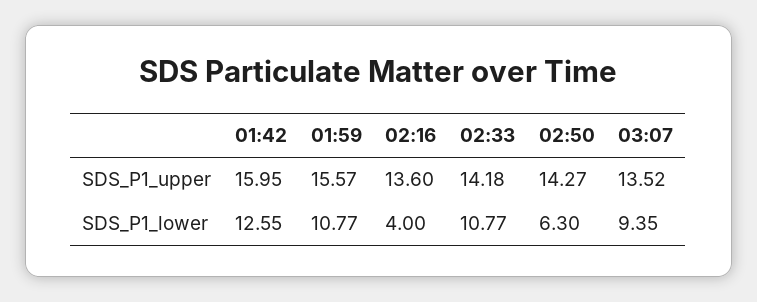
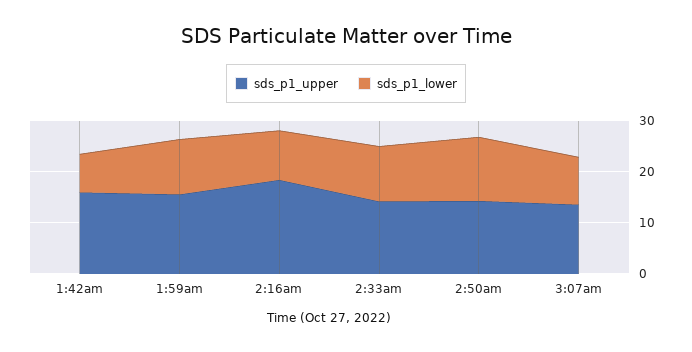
  {
    "SDS_P1_upper": {
      "01:42": 15.95,
      "01:59": 15.57,
-     "02:16": 13.6,
+     "02:16": 18,
      "02:33": 14.18,
      "02:50": 14.27,
      "03:07": 13.52
    },
    "SDS_P1_lower": {
-     "01:42": 12.55,
+     "01:42": 8,
      "01:59": 10.77,
-     "02:16": 4,
+     "02:16": 10,
      "02:33": 10.77,
-     "02:50": 6.3,
+     "02:50": 12,
      "03:07": 9.35
    }
  }

